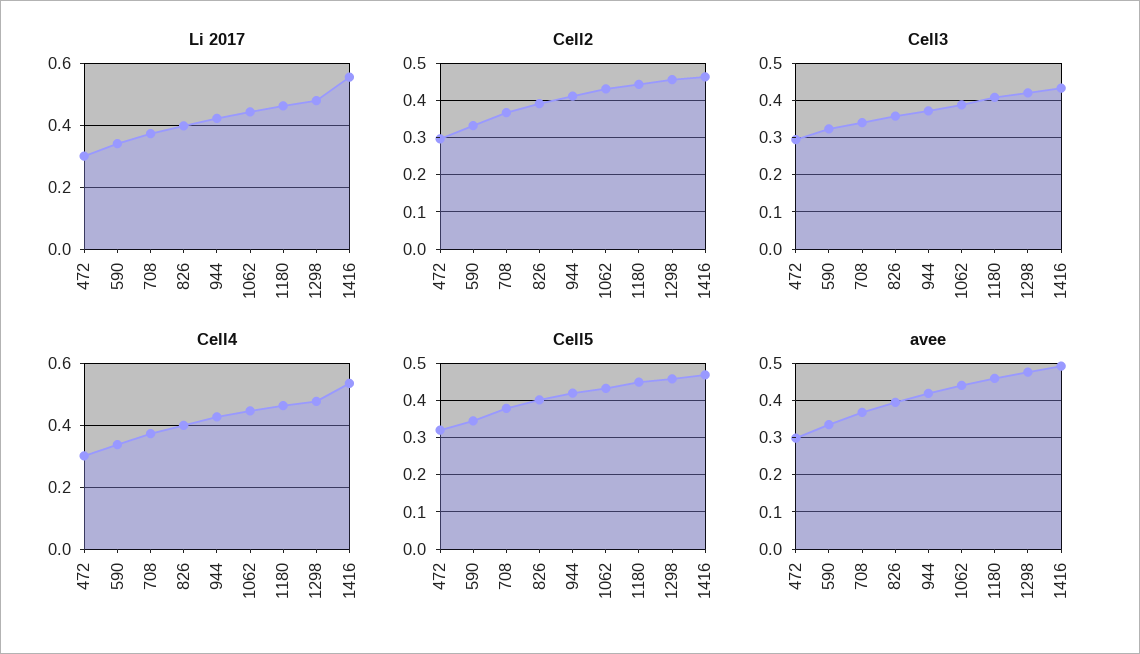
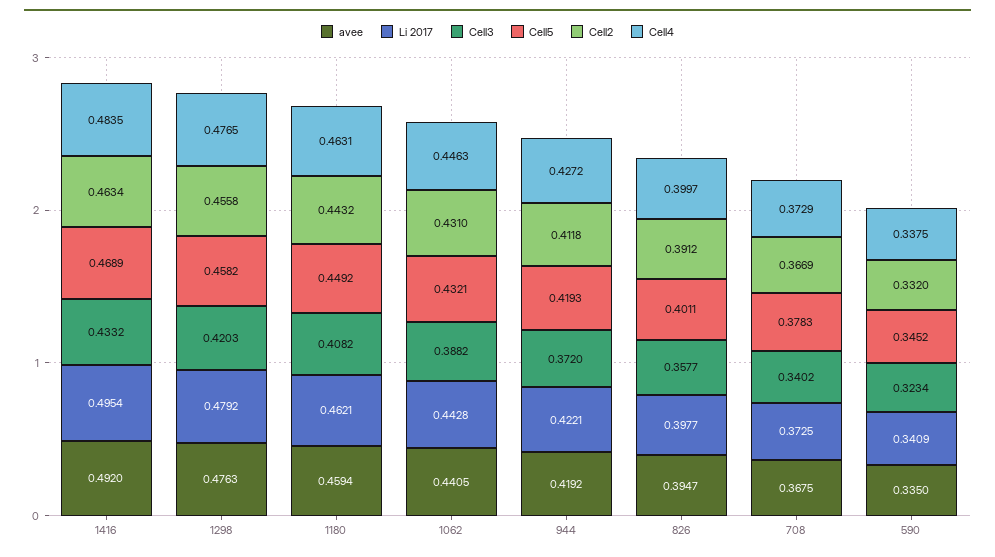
  {
    "Li 2017": {
-     "472": 0.3,
      "590": 0.3409,
      "708": 0.3725,
      "826": 0.3977,
      "944": 0.4221,
      "1062": 0.4428,
      "1180": 0.4621,
      "1298": 0.4792,
-     "1416": 0.56
+     "1416": 0.4954
    },
    "Cell2": {
-     "472": 0.3,
      "590": 0.332,
      "708": 0.3669,
      "826": 0.3912,
      "944": 0.4118,
      "1062": 0.431,
      "1180": 0.4432,
      "1298": 0.4558,
      "1416": 0.4634
    },
    "Cell3": {
-     "472": 0.3,
      "590": 0.3234,
      "708": 0.3402,
      "826": 0.3577,
      "944": 0.372,
      "1062": 0.3882,
      "1180": 0.4082,
      "1298": 0.4203,
      "1416": 0.4332
    },
    "Cell4": {
-     "472": 0.3,
      "590": 0.3375,
      "708": 0.3729,
      "826": 0.3997,
      "944": 0.4272,
      "1062": 0.4463,
      "1180": 0.4631,
      "1298": 0.4765,
-     "1416": 0.54
+     "1416": 0.4835
    },
    "Cell5": {
-     "472": 0.32,
      "590": 0.3452,
      "708": 0.3783,
      "826": 0.4011,
      "944": 0.4193,
      "1062": 0.4321,
      "1180": 0.4492,
      "1298": 0.4582,
      "1416": 0.4689
    },
    "avee": {
-     "472": 0.3,
      "590": 0.335,
      "708": 0.3675,
      "826": 0.3947,
      "944": 0.4192,
      "1062": 0.4405,
      "1180": 0.4594,
      "1298": 0.4763,
      "1416": 0.492
    }
  }

